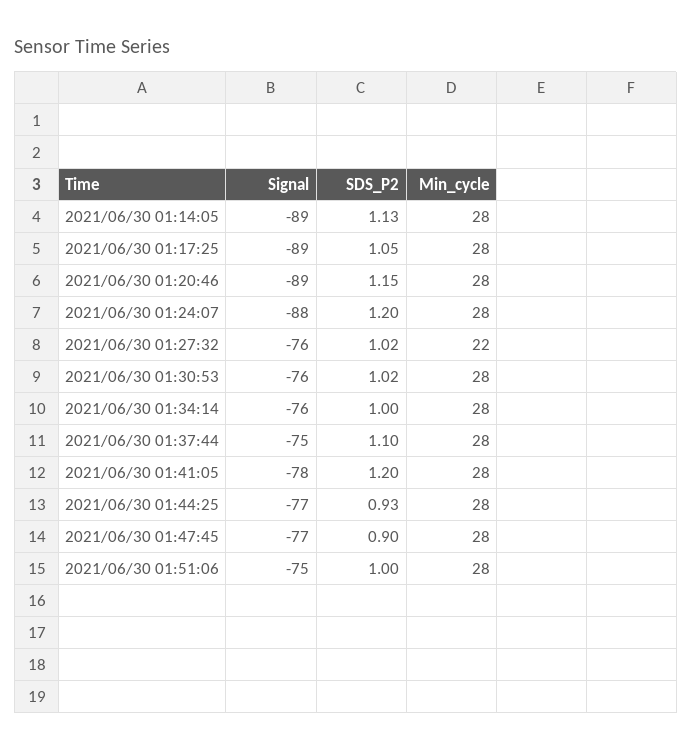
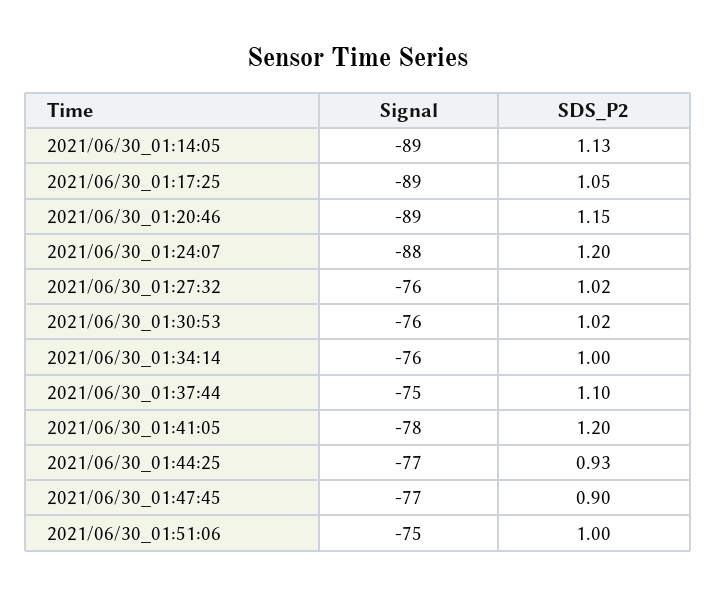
  {
    "Signal": {
      "2021/06/30 01:14:05": -89,
      "2021/06/30 01:17:25": -89,
      "2021/06/30 01:20:46": -89,
      "2021/06/30 01:24:07": -88,
      "2021/06/30 01:27:32": -76,
      "2021/06/30 01:30:53": -76,
      "2021/06/30 01:34:14": -76,
      "2021/06/30 01:37:44": -75,
      "2021/06/30 01:41:05": -78,
      "2021/06/30 01:44:25": -77,
      "2021/06/30 01:47:45": -77,
      "2021/06/30 01:51:06": -75
    },
    "SDS_P2": {
      "2021/06/30 01:14:05": 1.13,
      "2021/06/30 01:17:25": 1.05,
      "2021/06/30 01:20:46": 1.15,
      "2021/06/30 01:24:07": 1.2,
      "2021/06/30 01:27:32": 1.02,
      "2021/06/30 01:30:53": 1.02,
      "2021/06/30 01:34:14": 1,
      "2021/06/30 01:37:44": 1.1,
      "2021/06/30 01:41:05": 1.2,
      "2021/06/30 01:44:25": 0.93,
      "2021/06/30 01:47:45": 0.9,
      "2021/06/30 01:51:06": 1
-   },
+   }
-   "Min_cycle": {
-     "2021/06/30 01:14:05": 28,
-     "2021/06/30 01:17:25": 28,
-     "2021/06/30 01:20:46": 28,
-     "2021/06/30 01:24:07": 28,
-     "2021/06/30 01:27:32": 22,
-     "2021/06/30 01:30:53": 28,
-     "2021/06/30 01:34:14": 28,
-     "2021/06/30 01:37:44": 28,
-     "2021/06/30 01:41:05": 28,
-     "2021/06/30 01:44:25": 28,
-     "2021/06/30 01:47:45": 28,
-     "2021/06/30 01:51:06": 28
-   }
  }

